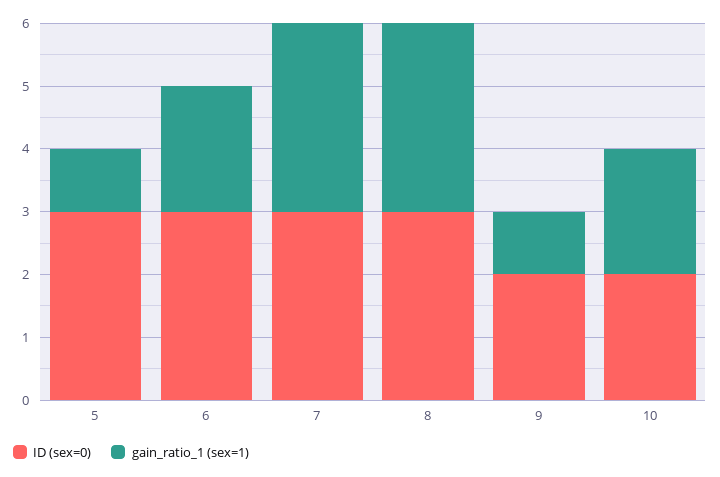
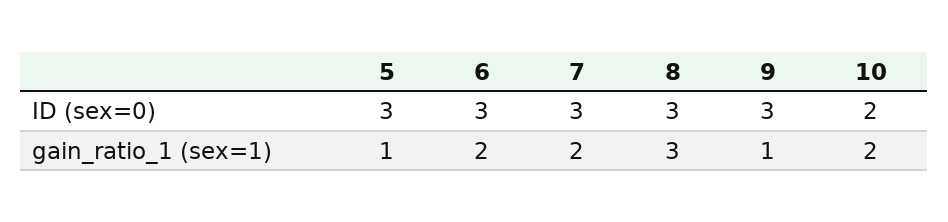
  {
    "ID (sex=0)": {
      "5": 3,
      "6": 3,
      "7": 3,
      "8": 3,
-     "9": 2,
+     "9": 3,
      "10": 2
    },
    "gain_ratio_1 (sex=1)": {
      "5": 1,
      "6": 2,
-     "7": 3,
+     "7": 2,
      "8": 3,
      "9": 1,
      "10": 2
    }
  }

